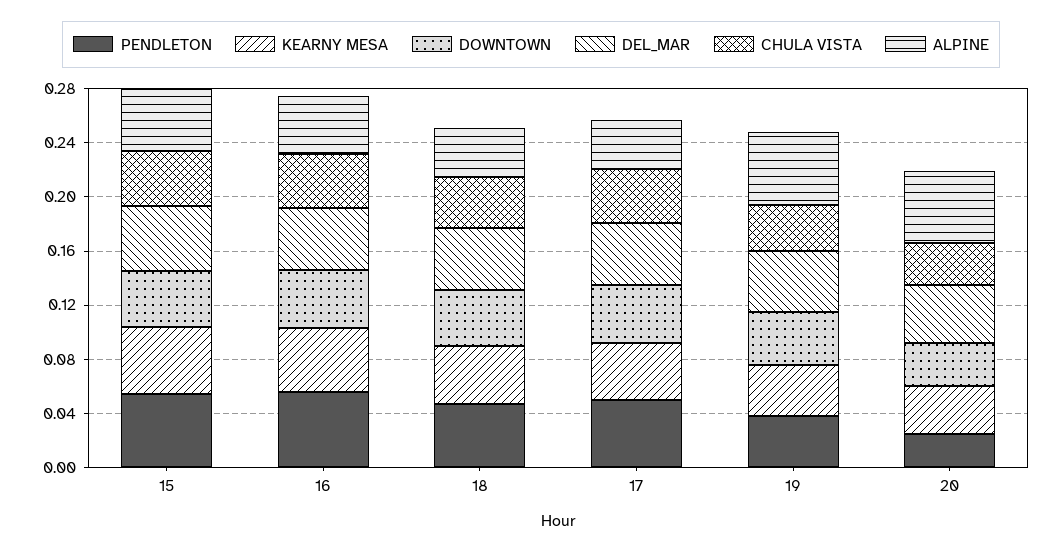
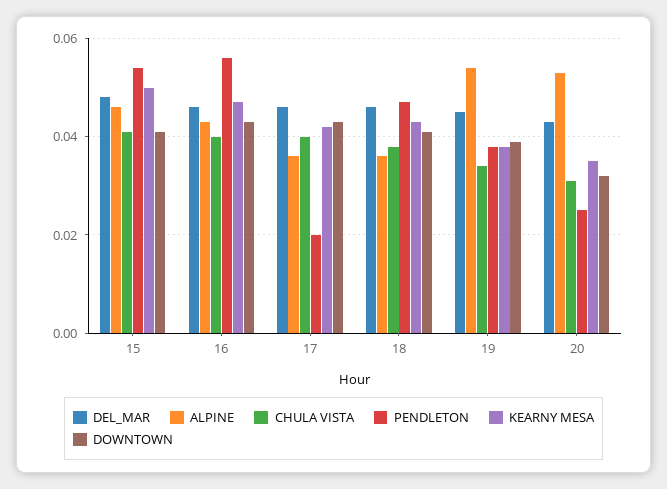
  {
    "PENDLETON": {
      "15": 0.055,
      "16": 0.055,
      "18": 0.045,
-     "17": 0.05,
+     "17": 0.02,
      "19": 0.04,
      "20": 0.025
    },
    "KEARNY MESA": {
      "15": 0.05,
      "16": 0.045,
      "18": 0.045,
      "17": 0.04,
      "19": 0.04,
      "20": 0.035
    },
    "DOWNTOWN": {
      "15": 0.04,
      "16": 0.045,
      "18": 0.04,
      "17": 0.045,
      "19": 0.04,
      "20": 0.03
    },
    "DEL_MAR": {
      "15": 0.05,
      "16": 0.045,
      "18": 0.045,
      "17": 0.045,
      "19": 0.045,
      "20": 0.045
    },
    "CHULA VISTA": {
      "15": 0.04,
      "16": 0.04,
      "18": 0.04,
      "17": 0.04,
      "19": 0.035,
      "20": 0.03
    },
    "ALPINE": {
      "15": 0.045,
      "16": 0.045,
      "18": 0.035,
      "17": 0.035,
      "19": 0.055,
      "20": 0.055
    }
  }

